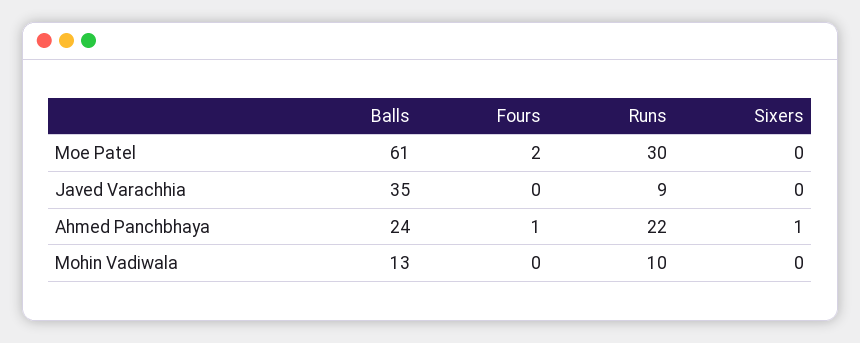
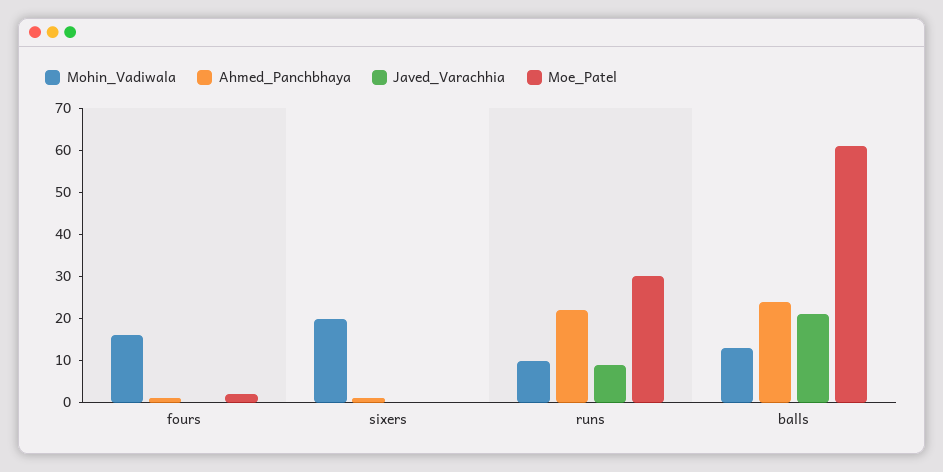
  {
    "Moe Patel": {
      "Balls": 61,
      "Fours": 2,
      "Runs": 30,
      "Sixers": 0
    },
    "Javed Varachhia": {
-     "Balls": 35,
+     "Balls": 20,
      "Fours": 0,
      "Runs": 9,
      "Sixers": 0
    },
    "Ahmed Panchbhaya": {
      "Balls": 24,
      "Fours": 1,
      "Runs": 22,
      "Sixers": 1
    },
    "Mohin Vadiwala": {
      "Balls": 13,
-     "Fours": 0,
+     "Fours": 15,
      "Runs": 10,
-     "Sixers": 0
+     "Sixers": 20
    }
  }

